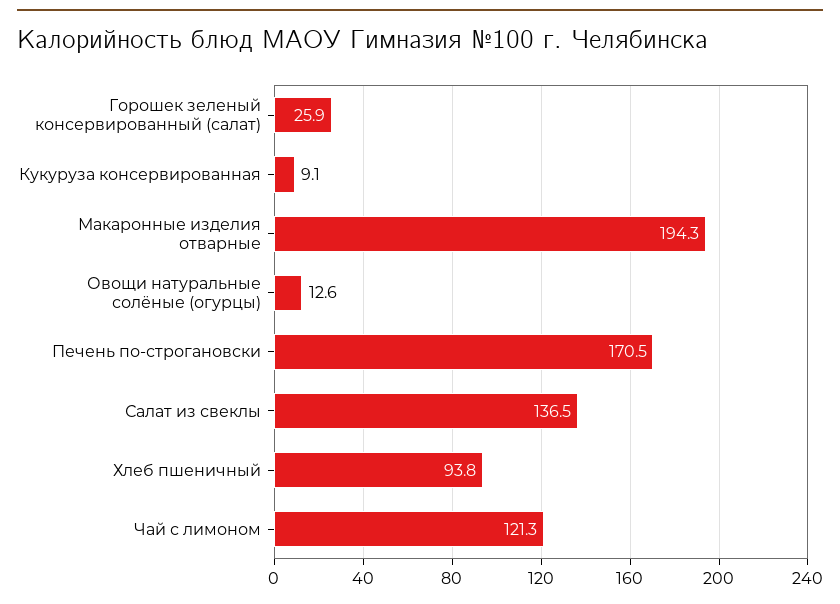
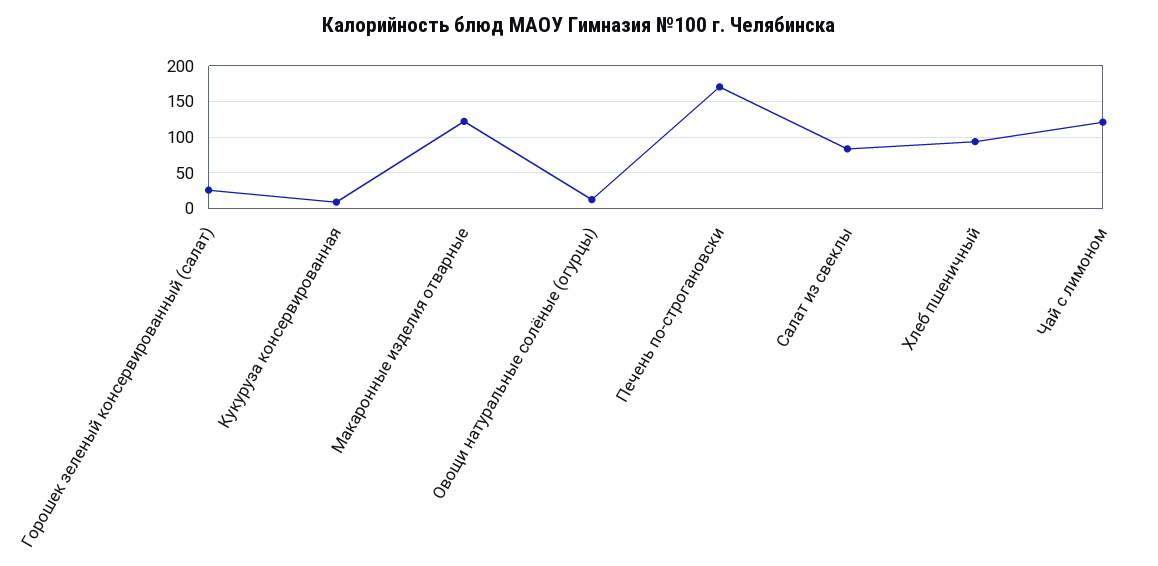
  {
    "Горошек зеленый консервированный (салат)": 25.9,
    "Кукуруза консервированная": 9.1,
-   "Макаронные изделия отварные": 194.3,
+   "Макаронные изделия отварные": 120,
    "Овощи натуральные солёные (огурцы)": 12.6,
    "Печень по-строгановски": 170.5,
-   "Салат из свеклы": 136.5,
+   "Салат из свеклы": 80,
    "Хлеб пшеничный": 93.8,
    "Чай с лимоном": 121.3
  }

